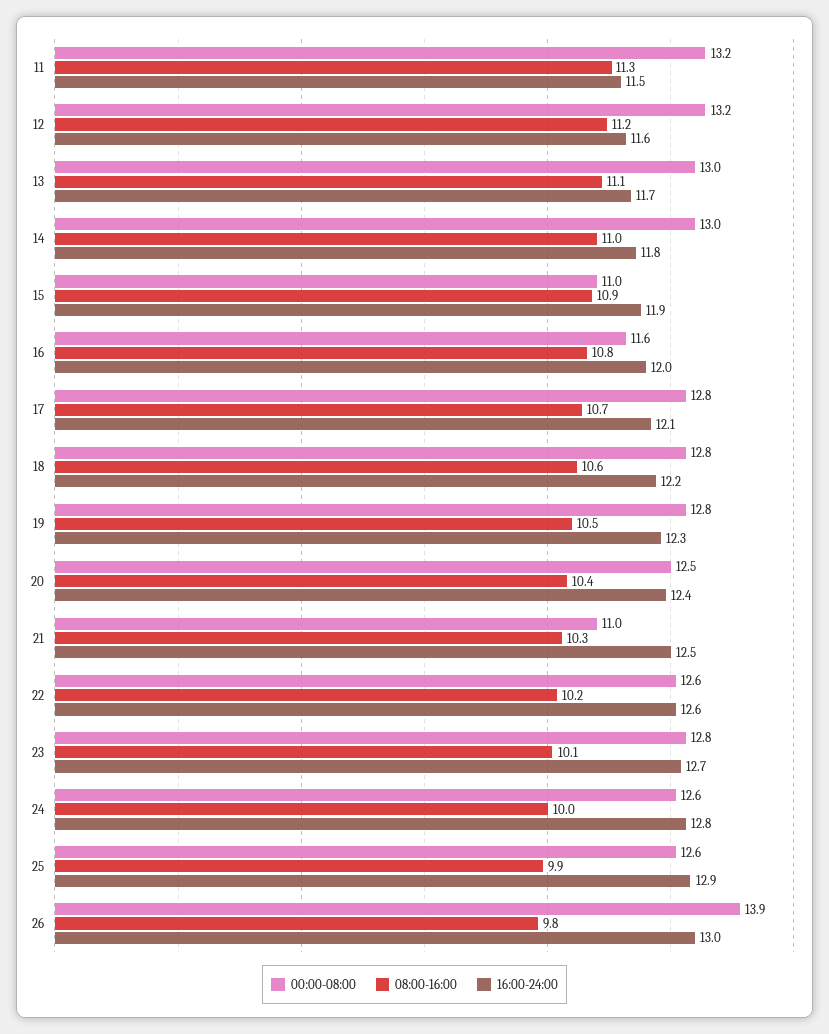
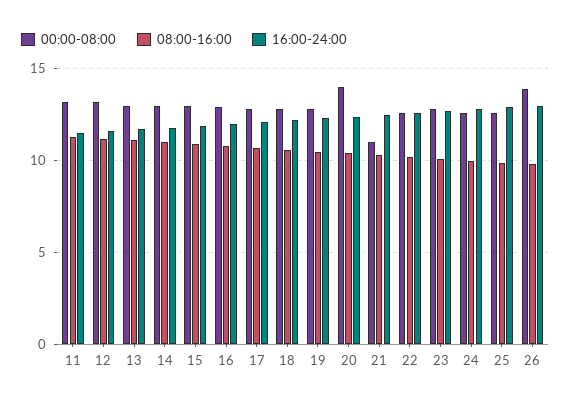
  {
    "00:00-08:00": {
      "11": 13.2,
      "12": 13.2,
      "13": 13,
      "14": 13,
-     "15": 11,
+     "15": 13,
-     "16": 11.6,
+     "16": 13,
      "17": 12.8,
      "18": 12.8,
      "19": 12.8,
-     "20": 12.5,
+     "20": 14,
      "21": 11,
      "22": 12.6,
      "23": 12.8,
      "24": 12.6,
      "25": 12.6,
      "26": 13.9
    },
    "08:00-16:00": {
      "11": 11.3,
      "12": 11.2,
      "13": 11.1,
      "14": 11,
      "15": 10.9,
      "16": 10.8,
      "17": 10.7,
      "18": 10.6,
      "19": 10.5,
      "20": 10.4,
      "21": 10.3,
      "22": 10.2,
      "23": 10.1,
      "24": 10,
      "25": 9.9,
      "26": 9.8
    },
    "16:00-24:00": {
      "11": 11.5,
      "12": 11.6,
      "13": 11.7,
      "14": 11.8,
      "15": 11.9,
      "16": 12,
      "17": 12.1,
      "18": 12.2,
      "19": 12.3,
      "20": 12.4,
      "21": 12.5,
      "22": 12.6,
      "23": 12.7,
      "24": 12.8,
      "25": 12.9,
      "26": 13
    }
  }

